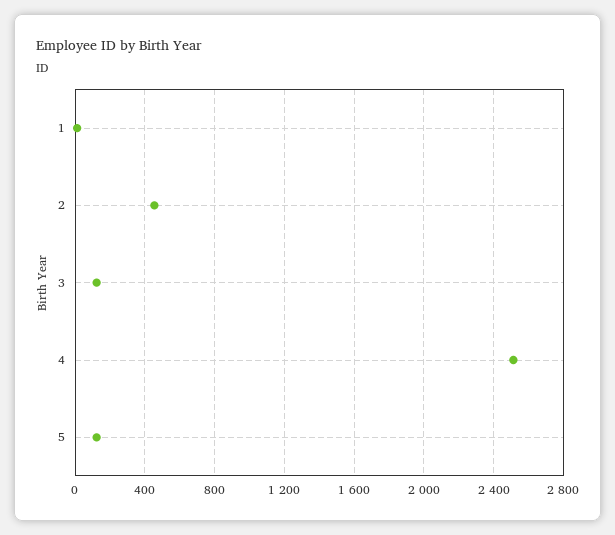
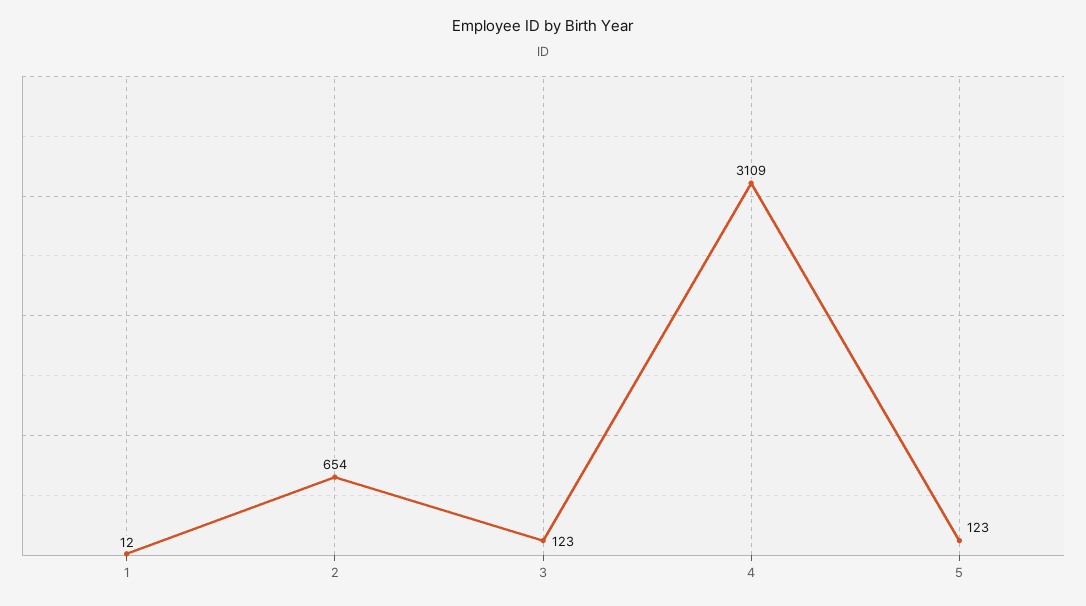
  {
    "1": 12,
-   "2": 450,
+   "2": 654,
    "3": 123,
-   "4": 2500,
+   "4": 3109,
    "5": 123
  }

